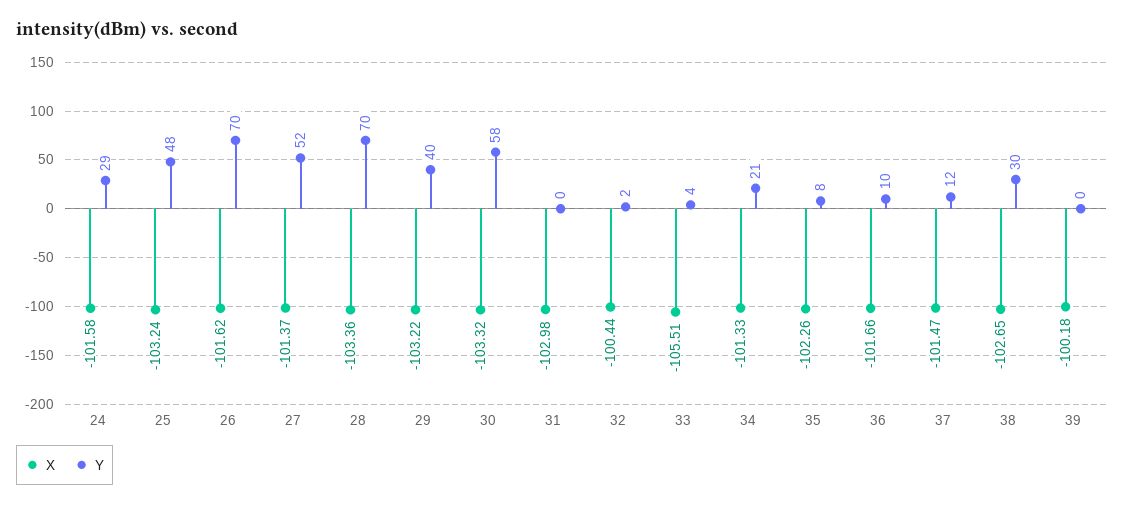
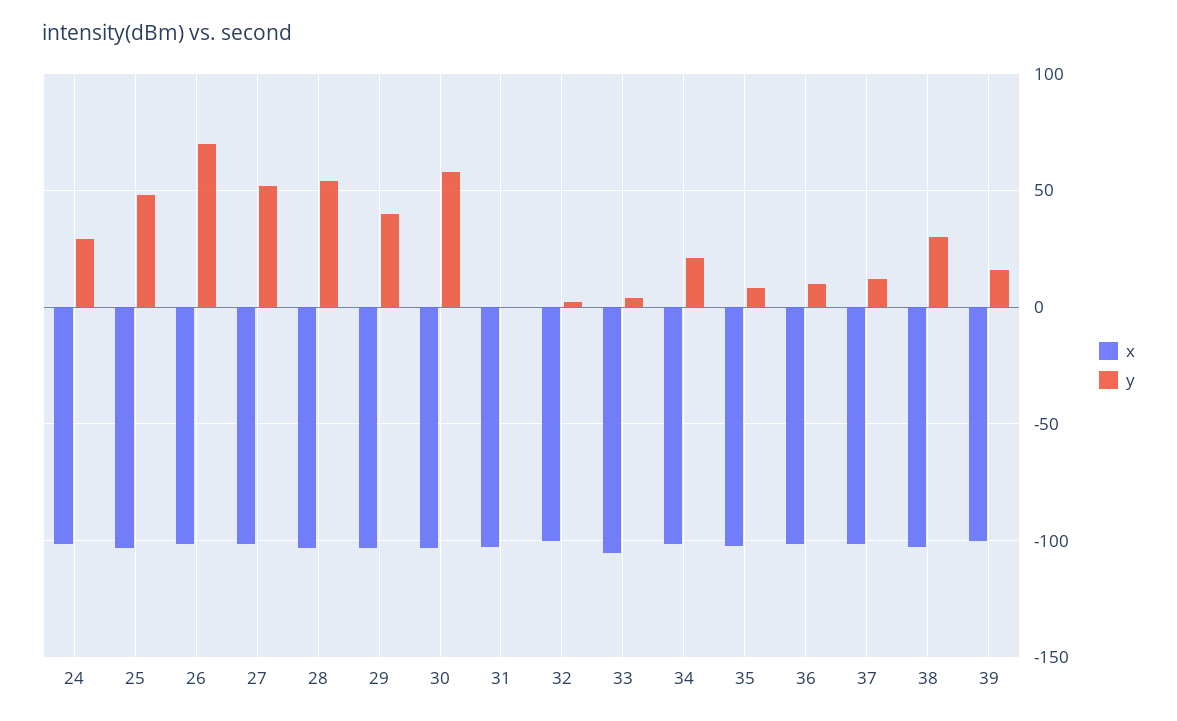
  {
    "X": {
      "24": -101.58,
      "25": -103.24,
      "26": -101.62,
      "27": -101.37,
      "28": -103.36,
      "29": -103.22,
      "30": -103.32,
      "31": -102.98,
      "32": -100.44,
      "33": -105.51,
      "34": -101.33,
      "35": -102.26,
      "36": -101.66,
      "37": -101.47,
      "38": -102.65,
      "39": -100.18
    },
    "Y": {
      "24": 29,
      "25": 48,
      "26": 70,
      "27": 52,
-     "28": 70,
+     "28": 55,
      "29": 40,
      "30": 58,
      "31": 0,
      "32": 2,
      "33": 4,
      "34": 21,
      "35": 8,
      "36": 10,
      "37": 12,
      "38": 30,
-     "39": 0
+     "39": 15
    }
  }

